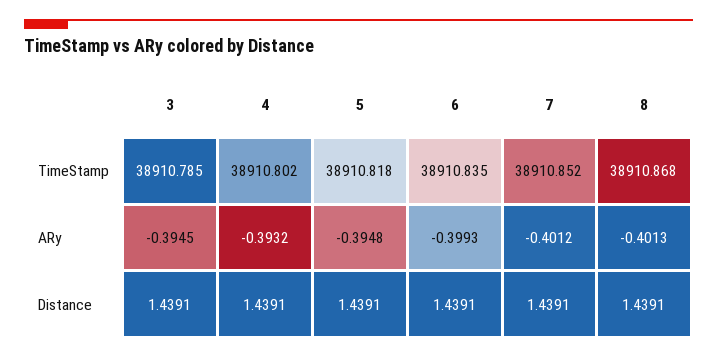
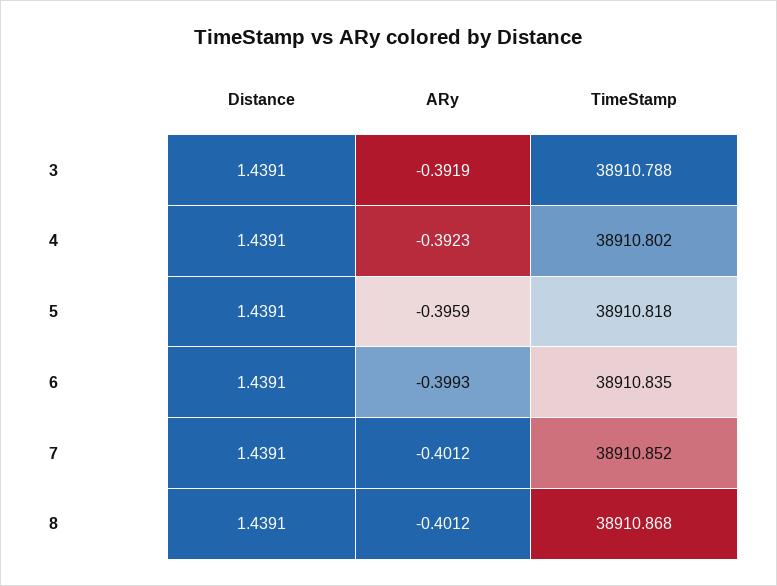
  {
    "3": {
-     "TimeStamp": 38910.785,
+     "TimeStamp": 38910.788,
-     "ARy": -0.3945,
+     "ARy": -0.3919,
      "Distance": 1.4391
    },
    "4": {
      "TimeStamp": 38910.802,
-     "ARy": -0.3932,
+     "ARy": -0.3923,
      "Distance": 1.4391
    },
    "5": {
      "TimeStamp": 38910.818,
-     "ARy": -0.3948,
+     "ARy": -0.3959,
      "Distance": 1.4391
    },
    "6": {
      "TimeStamp": 38910.835,
      "ARy": -0.3993,
      "Distance": 1.4391
    },
    "7": {
      "TimeStamp": 38910.852,
      "ARy": -0.4012,
      "Distance": 1.4391
    },
    "8": {
      "TimeStamp": 38910.868,
-     "ARy": -0.4013,
+     "ARy": -0.4012,
      "Distance": 1.4391
    }
  }

